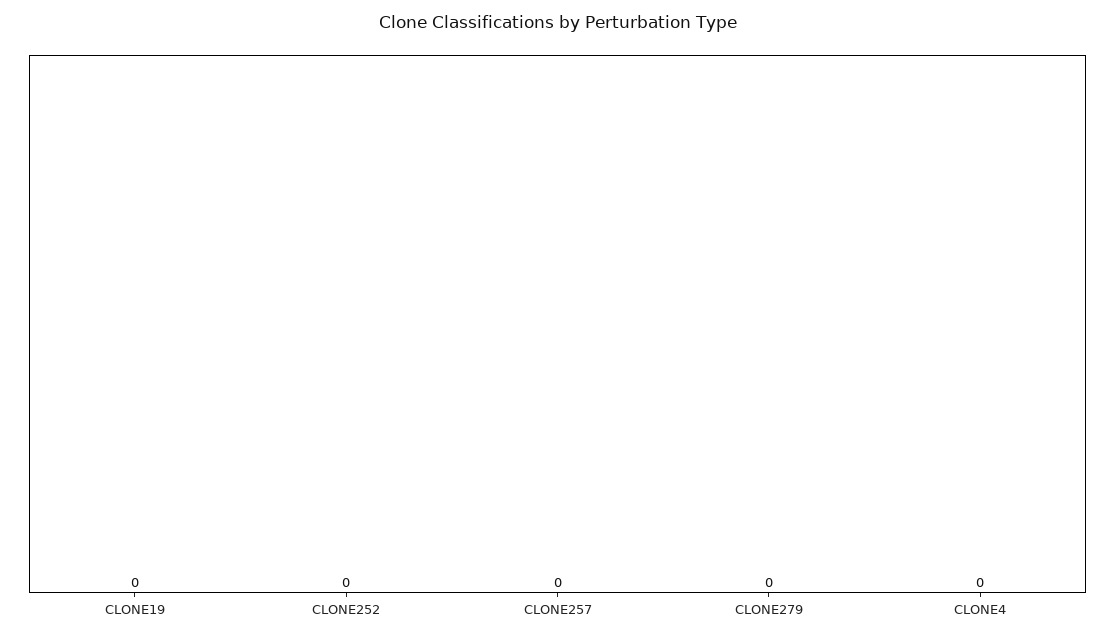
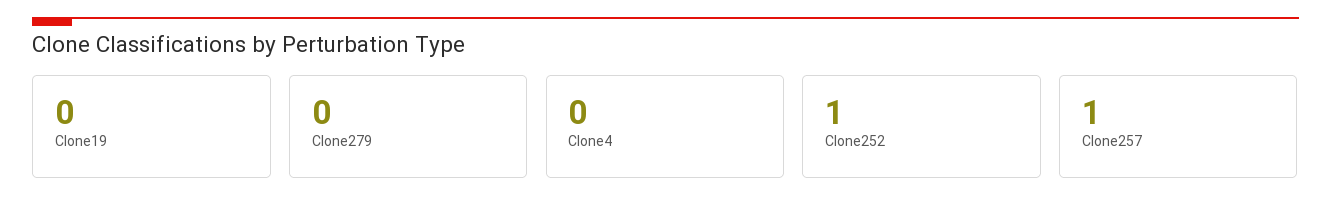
  {
    "CLONE19": 0,
-   "CLONE252": 0,
+   "CLONE252": 1,
-   "CLONE257": 0,
+   "CLONE257": 1,
    "CLONE279": 0,
    "CLONE4": 0
  }

